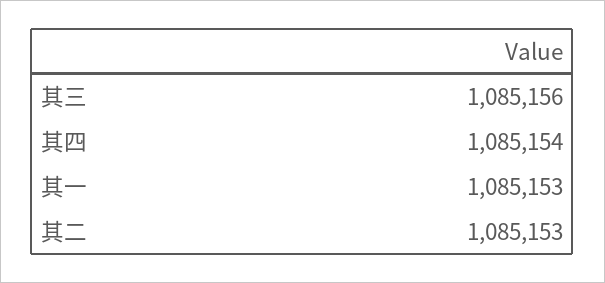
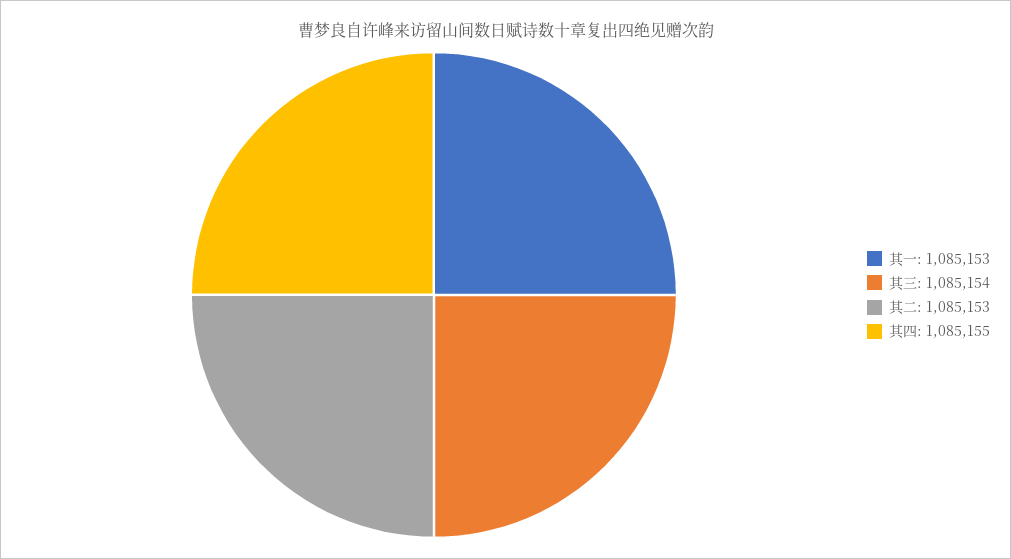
  {
-   "其三": 1085156,
+   "其三": 1085154,
-   "其四": 1085154,
+   "其四": 1085155,
    "其一": 1085153,
    "其二": 1085153
  }

